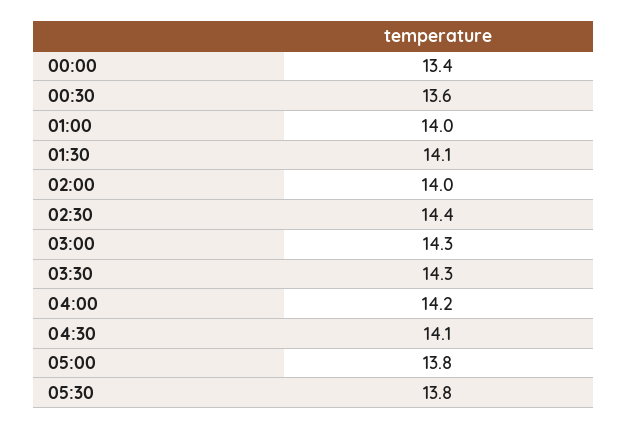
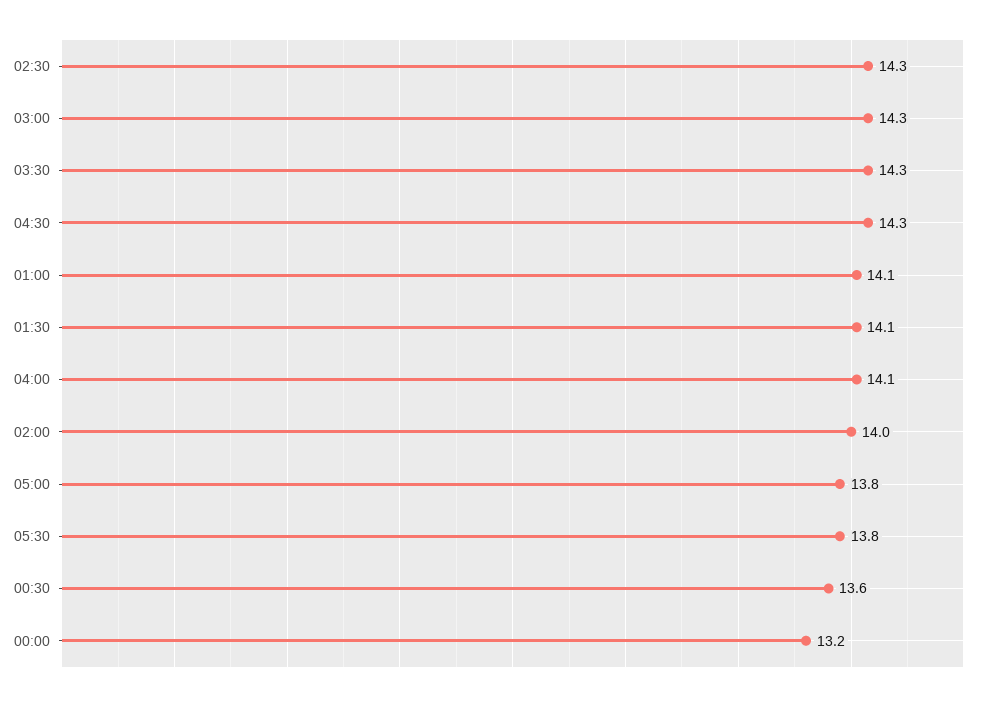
  {
-   "00:00": 13.4,
+   "00:00": 13.2,
    "00:30": 13.6,
-   "01:00": 14,
+   "01:00": 14.1,
    "01:30": 14.1,
    "02:00": 14,
-   "02:30": 14.4,
+   "02:30": 14.3,
    "03:00": 14.3,
    "03:30": 14.3,
-   "04:00": 14.2,
+   "04:00": 14.1,
-   "04:30": 14.1,
+   "04:30": 14.3,
    "05:00": 13.8,
    "05:30": 13.8
  }

